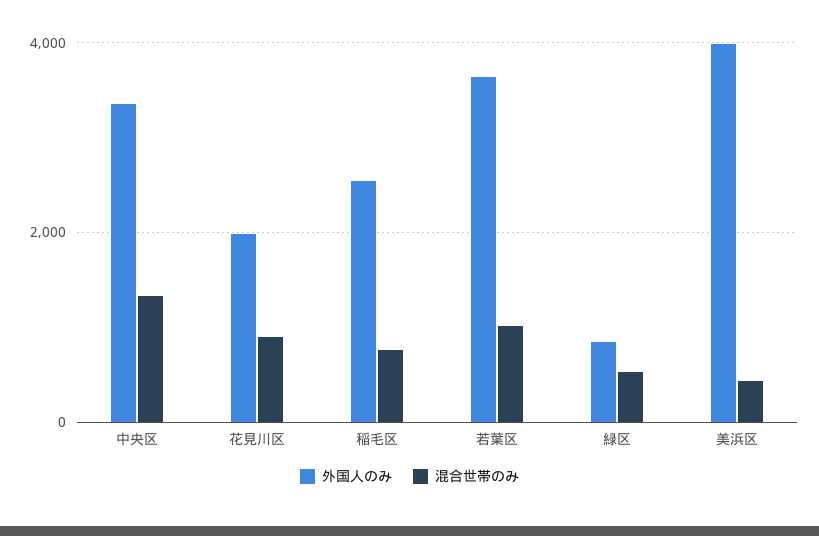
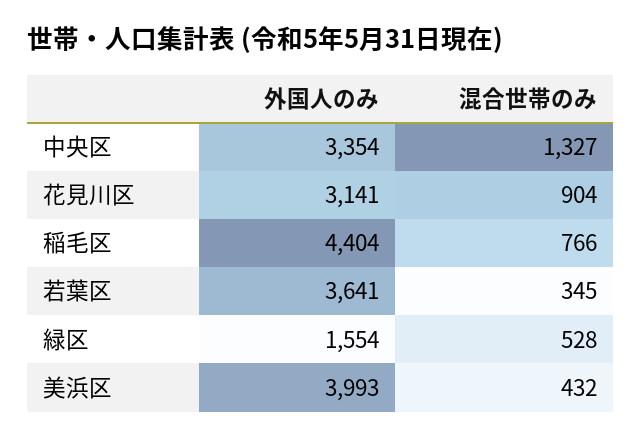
  {
    "外国人のみ": {
      "中央区": 3354,
-     "花見川区": 2000,
+     "花見川区": 3141,
-     "稲毛区": 2600,
+     "稲毛区": 4404,
      "若葉区": 3641,
-     "緑区": 800,
+     "緑区": 1554,
      "美浜区": 3993
    },
    "混合世帯のみ": {
      "中央区": 1327,
      "花見川区": 904,
      "稲毛区": 766,
-     "若葉区": 1000,
+     "若葉区": 345,
      "緑区": 528,
      "美浜区": 432
    }
  }

